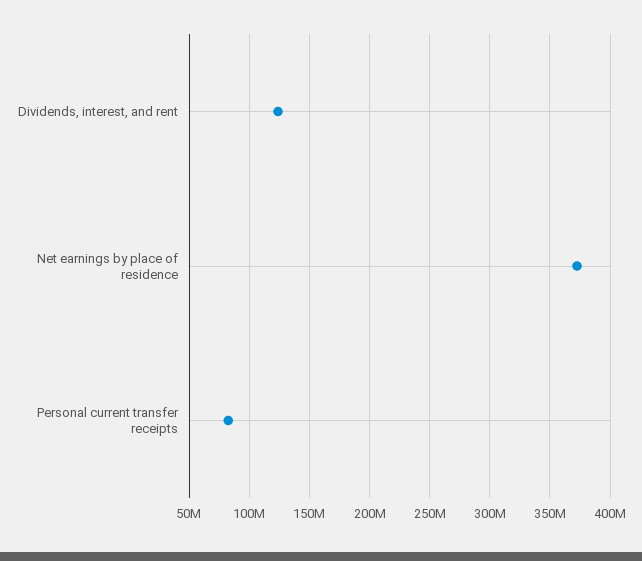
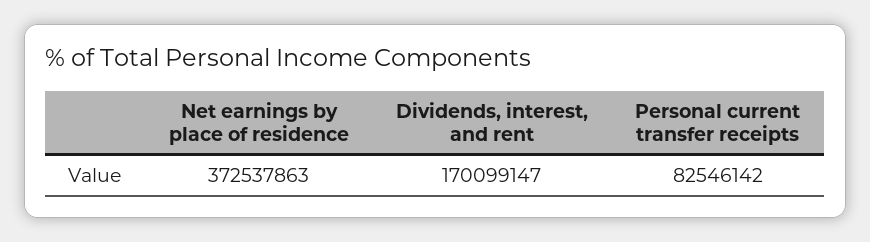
  {
-   "Dividends, interest, and rent": 125000000,
+   "Dividends, interest, and rent": 170099147,
    "Net earnings by place of residence": 372537863,
    "Personal current transfer receipts": 82546142
  }

